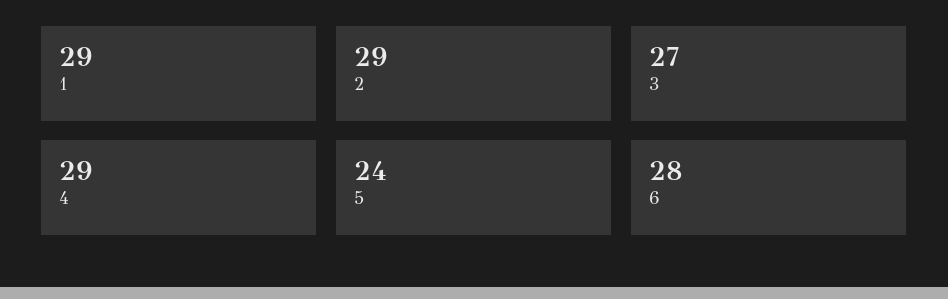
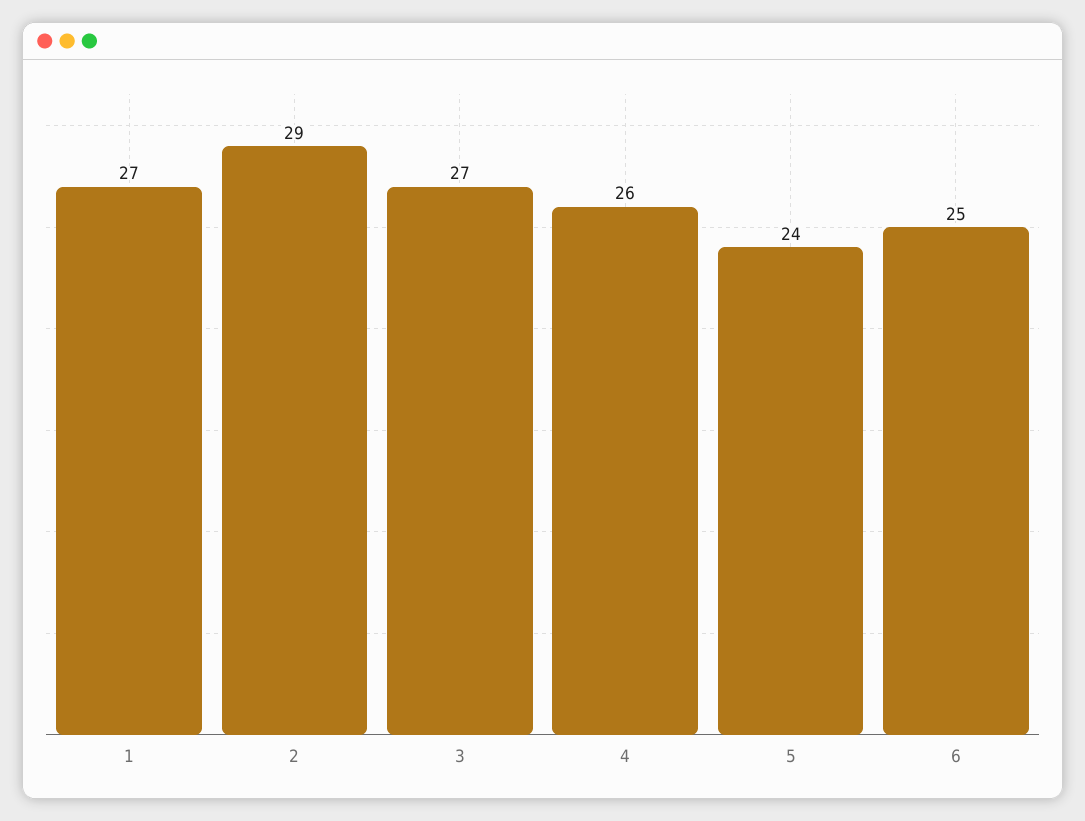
  {
-   "1": 29,
+   "1": 27,
    "2": 29,
    "3": 27,
-   "4": 29,
+   "4": 26,
    "5": 24,
-   "6": 28
+   "6": 25
  }

